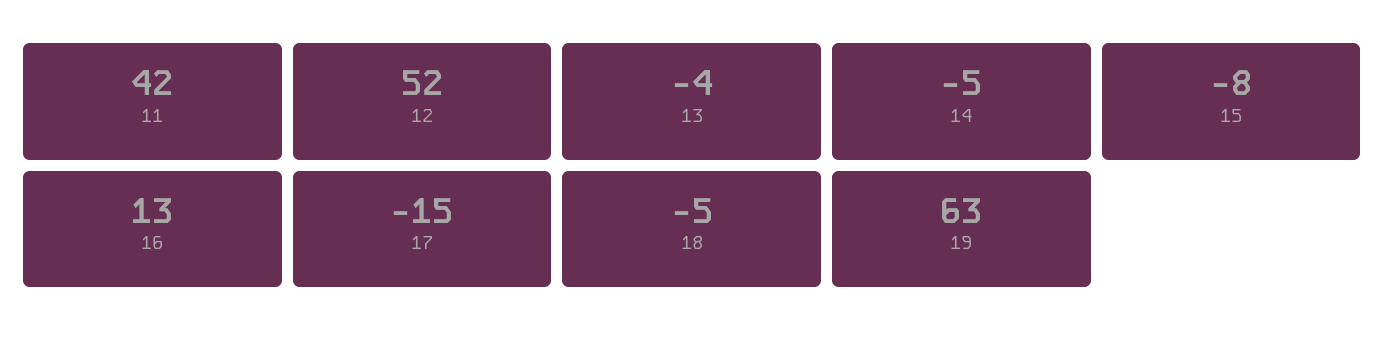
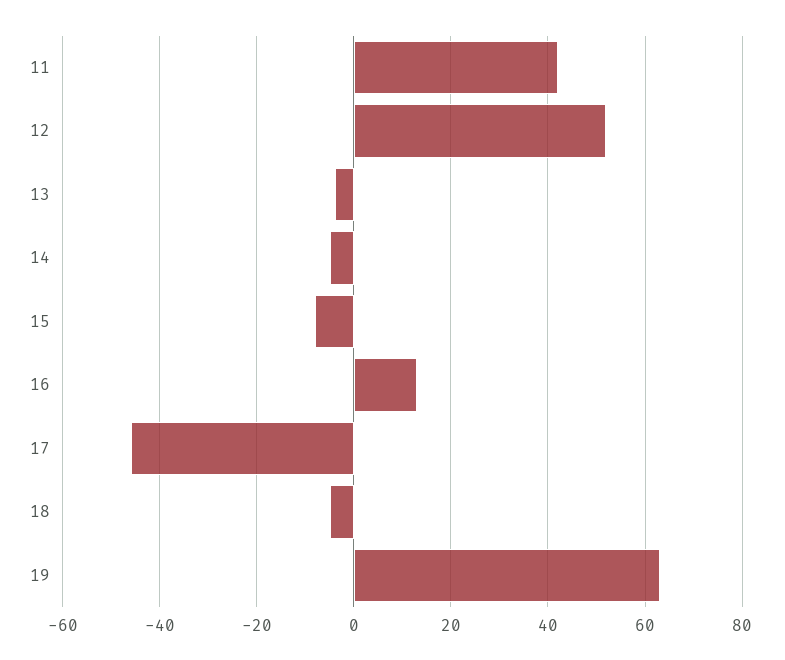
  {
    "11": 42,
    "12": 52,
    "13": -4,
    "14": -5,
    "15": -8,
    "16": 13,
-   "17": -15,
+   "17": -45,
    "18": -5,
    "19": 63
  }

